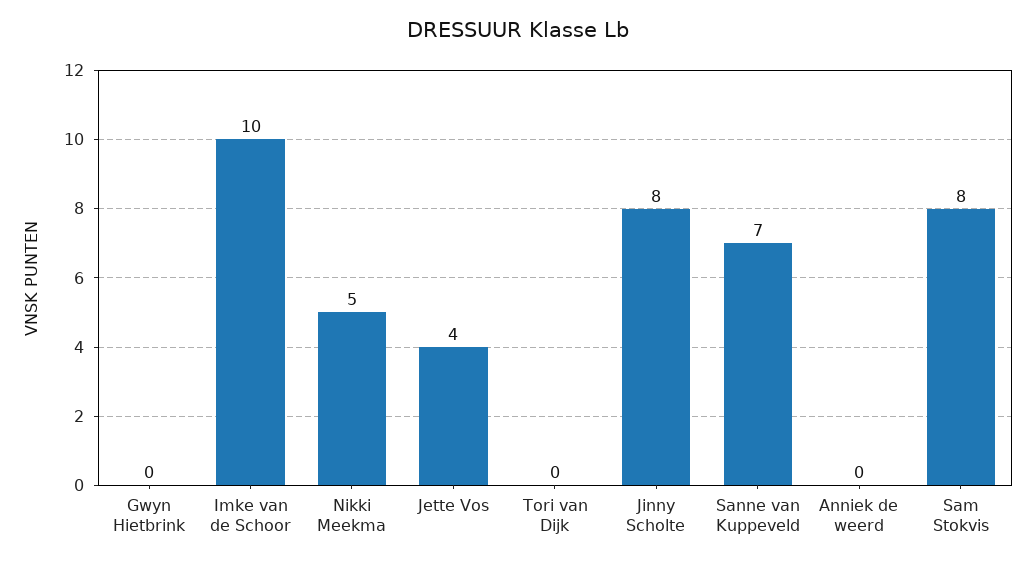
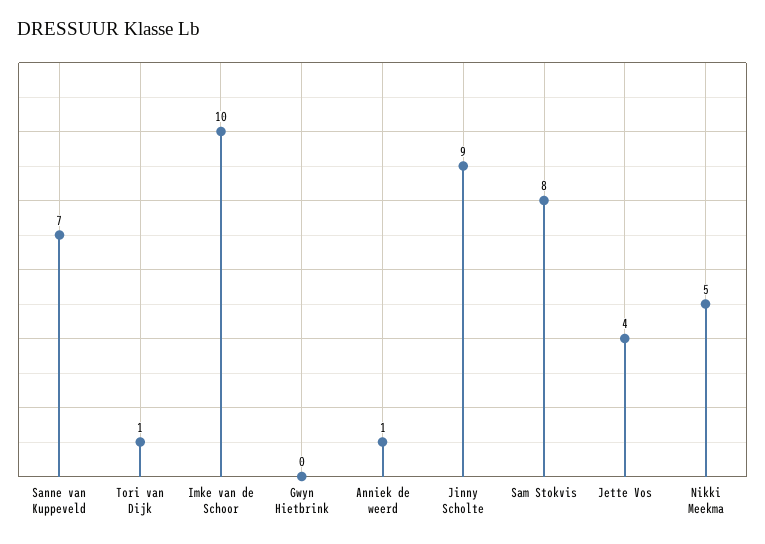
  {
    "Gwyn Hietbrink": 0,
    "Imke van de Schoor": 10,
    "Nikki Meekma": 5,
    "Jette Vos": 4,
-   "Tori van Dijk": 0,
+   "Tori van Dijk": 1,
-   "Jinny Scholte": 8,
+   "Jinny Scholte": 9,
    "Sanne van Kuppeveld": 7,
-   "Anniek de weerd": 0,
+   "Anniek de weerd": 1,
    "Sam Stokvis": 8
  }

